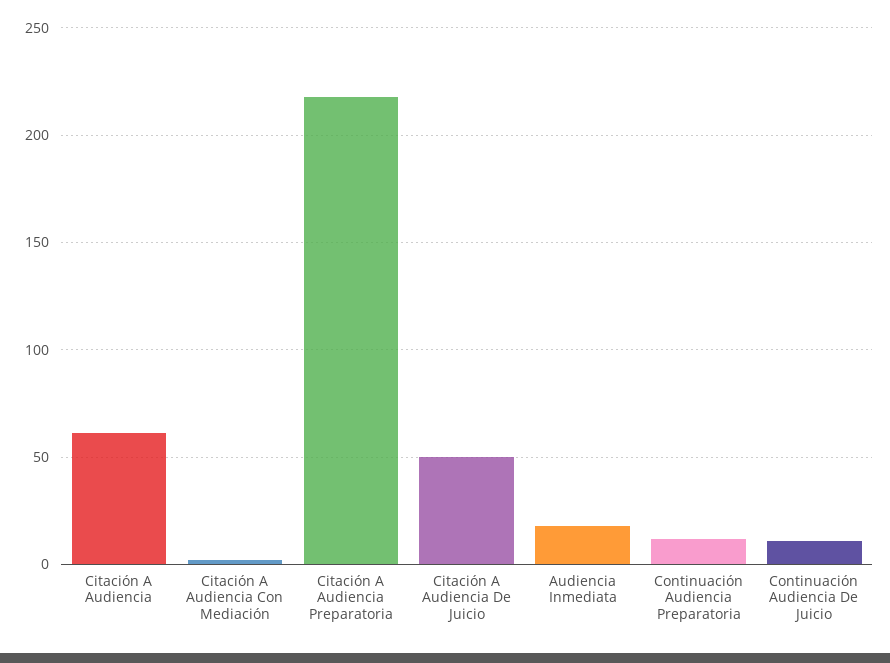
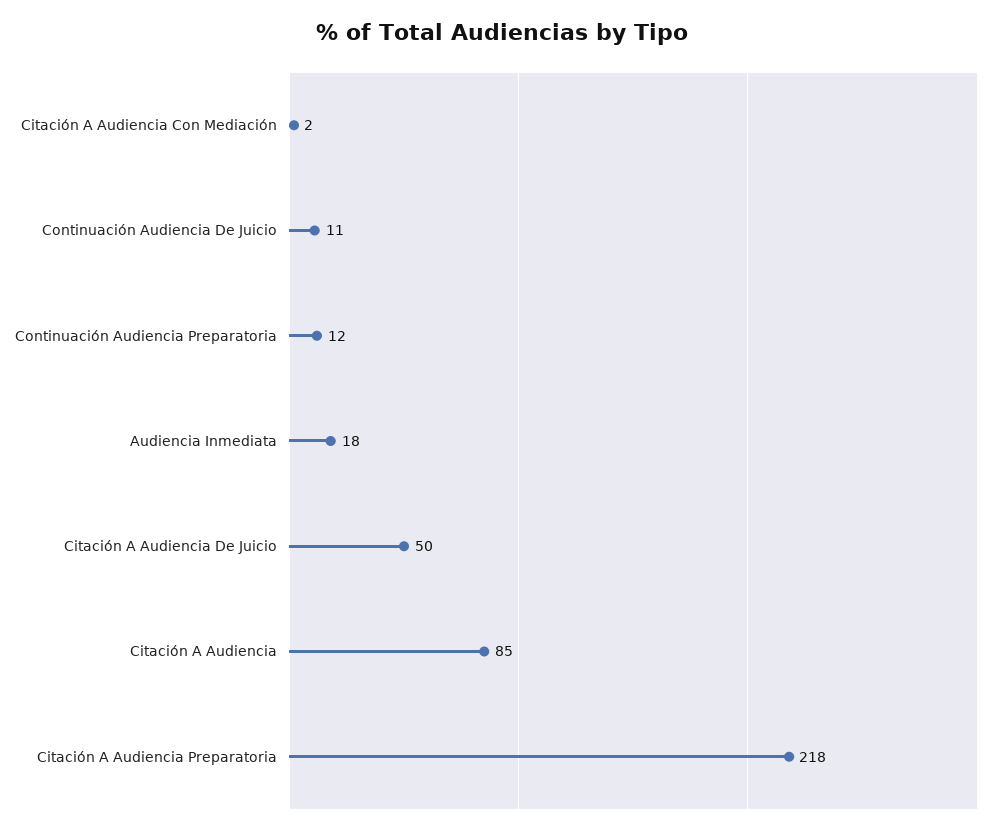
  {
-   "Citación A Audiencia": 60,
+   "Citación A Audiencia": 85,
    "Citación A Audiencia Con Mediación": 2,
    "Citación A Audiencia Preparatoria": 218,
    "Citación A Audiencia De Juicio": 50,
    "Audiencia Inmediata": 18,
    "Continuación Audiencia Preparatoria": 12,
    "Continuación Audiencia De Juicio": 11
  }

